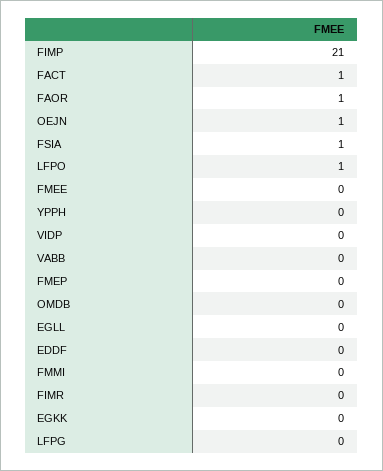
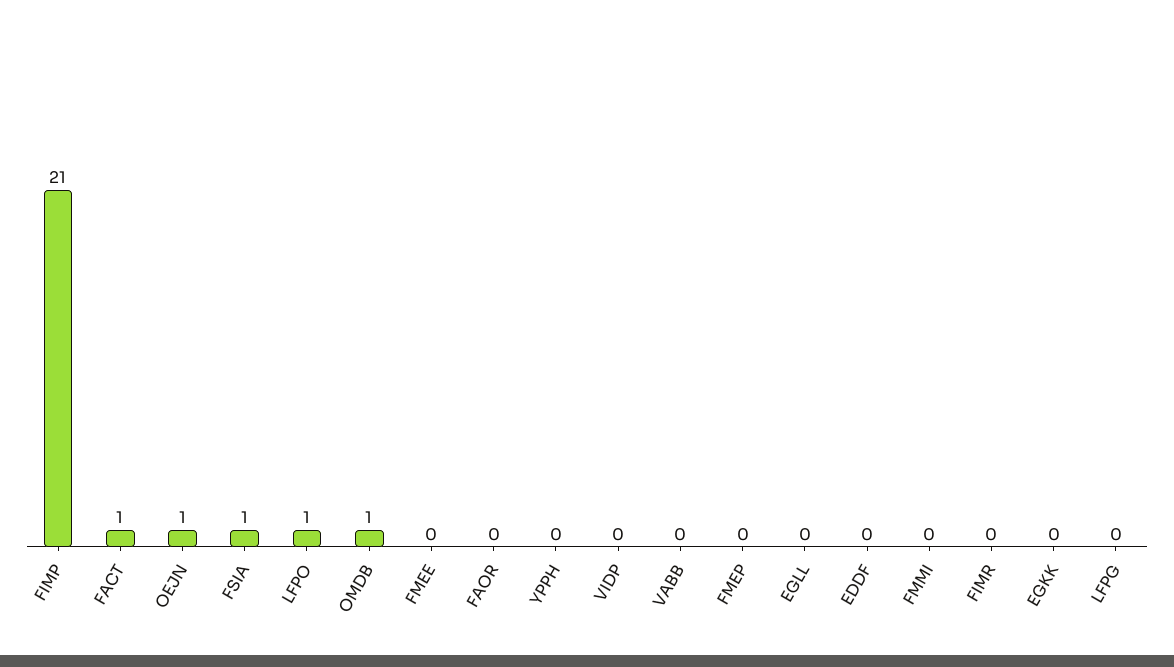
  {
    "FIMP": 21,
    "FACT": 1,
-   "FAOR": 1,
+   "FAOR": 0,
    "OEJN": 1,
    "FSIA": 1,
    "LFPO": 1,
    "FMEE": 0,
    "YPPH": 0,
    "VIDP": 0,
    "VABB": 0,
    "FMEP": 0,
-   "OMDB": 0,
+   "OMDB": 1,
    "EGLL": 0,
    "EDDF": 0,
    "FMMI": 0,
    "FIMR": 0,
    "EGKK": 0,
    "LFPG": 0
  }

